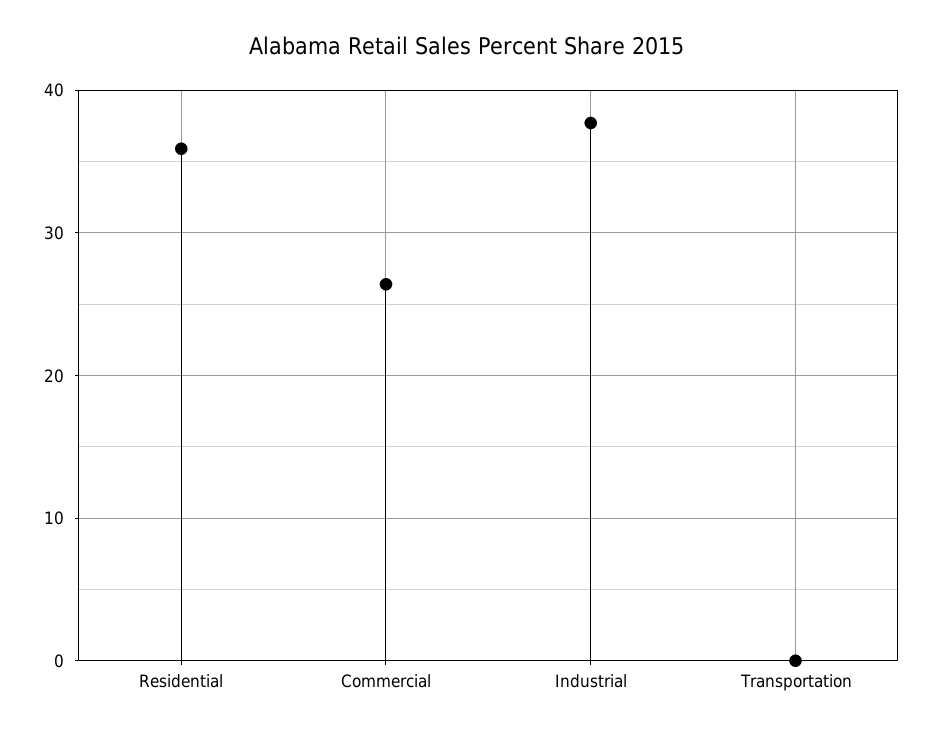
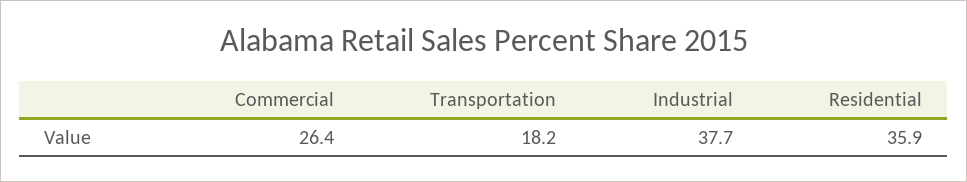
  {
    "Residential": 35.9,
    "Commercial": 26.4,
    "Industrial": 37.7,
-   "Transportation": 0
+   "Transportation": 18.2
  }

